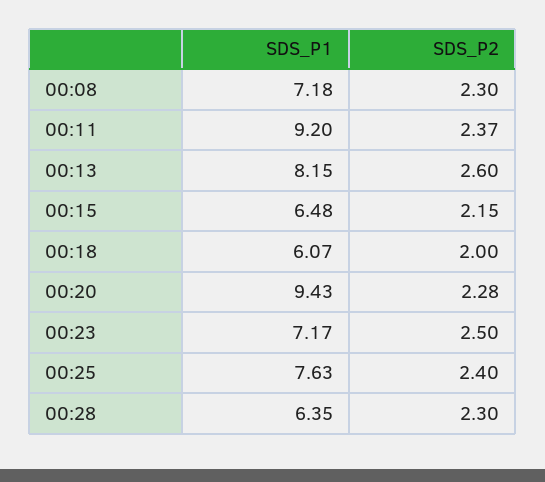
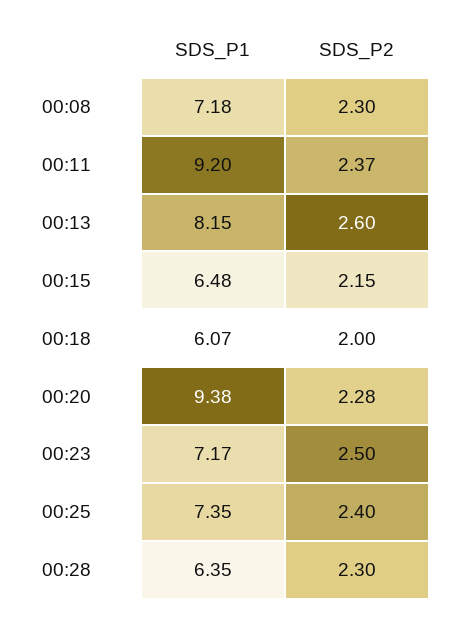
  {
    "SDS_P1": {
      "00:08": 7.18,
      "00:11": 9.2,
      "00:13": 8.15,
      "00:15": 6.48,
      "00:18": 6.07,
-     "00:20": 9.43,
+     "00:20": 9.38,
      "00:23": 7.17,
-     "00:25": 7.63,
+     "00:25": 7.35,
      "00:28": 6.35
    },
    "SDS_P2": {
      "00:08": 2.3,
      "00:11": 2.37,
      "00:13": 2.6,
      "00:15": 2.15,
      "00:18": 2,
      "00:20": 2.28,
      "00:23": 2.5,
      "00:25": 2.4,
      "00:28": 2.3
    }
  }

